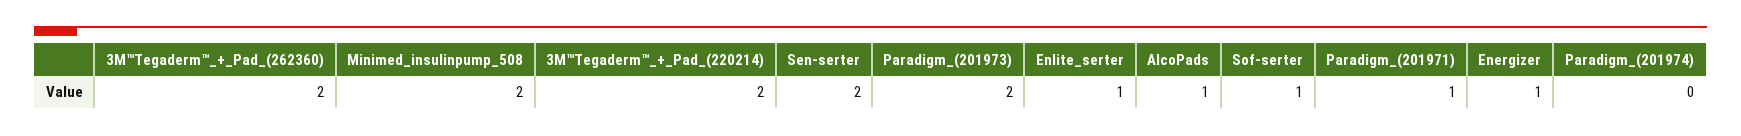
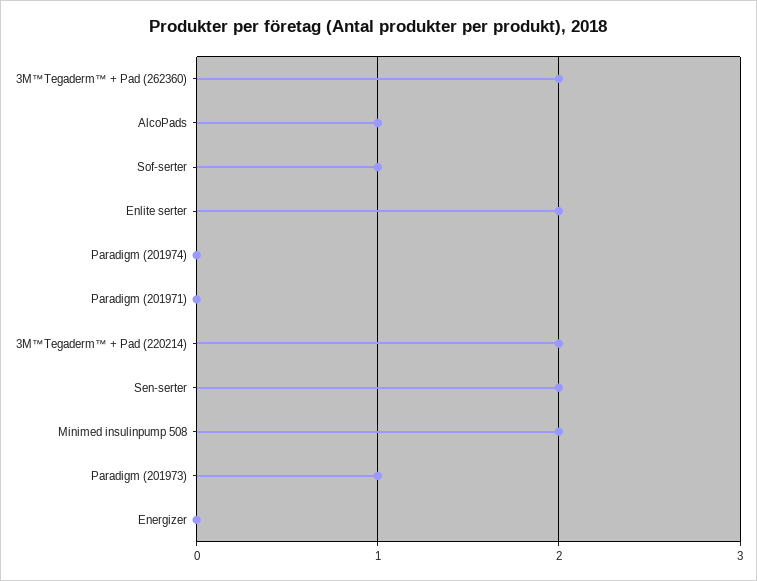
  {
    "3M™Tegaderm™_+_Pad_(262360)": 2,
    "Minimed_insulinpump_508": 2,
    "3M™Tegaderm™_+_Pad_(220214)": 2,
    "Sen-serter": 2,
-   "Paradigm_(201973)": 2,
+   "Paradigm_(201973)": 1,
-   "Enlite_serter": 1,
+   "Enlite_serter": 2,
    "AlcoPads": 1,
    "Sof-serter": 1,
-   "Paradigm_(201971)": 1,
+   "Paradigm_(201971)": 0,
-   "Energizer": 1,
+   "Energizer": 0,
    "Paradigm_(201974)": 0
  }

